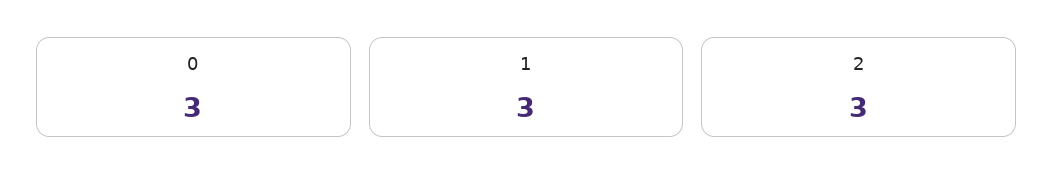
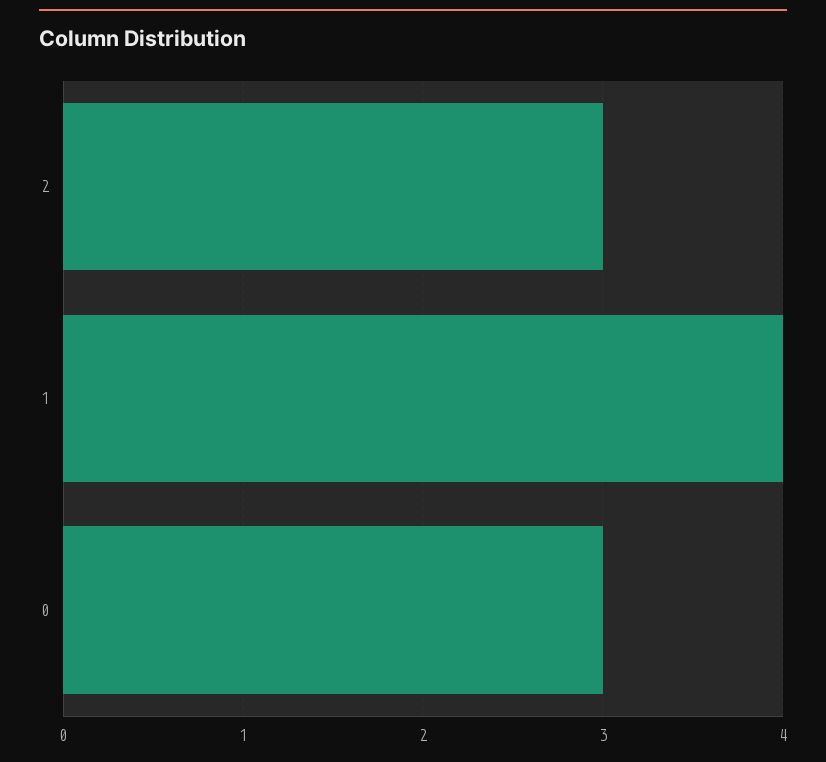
  {
    "0": 3,
-   "1": 3,
+   "1": 4,
    "2": 3
  }

